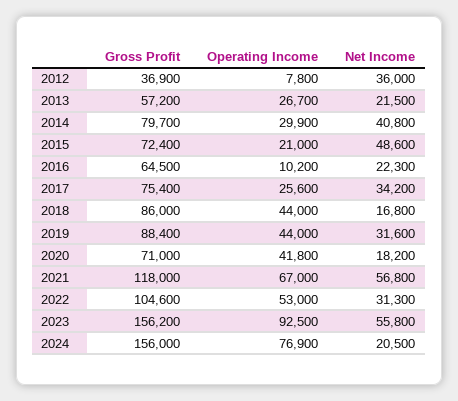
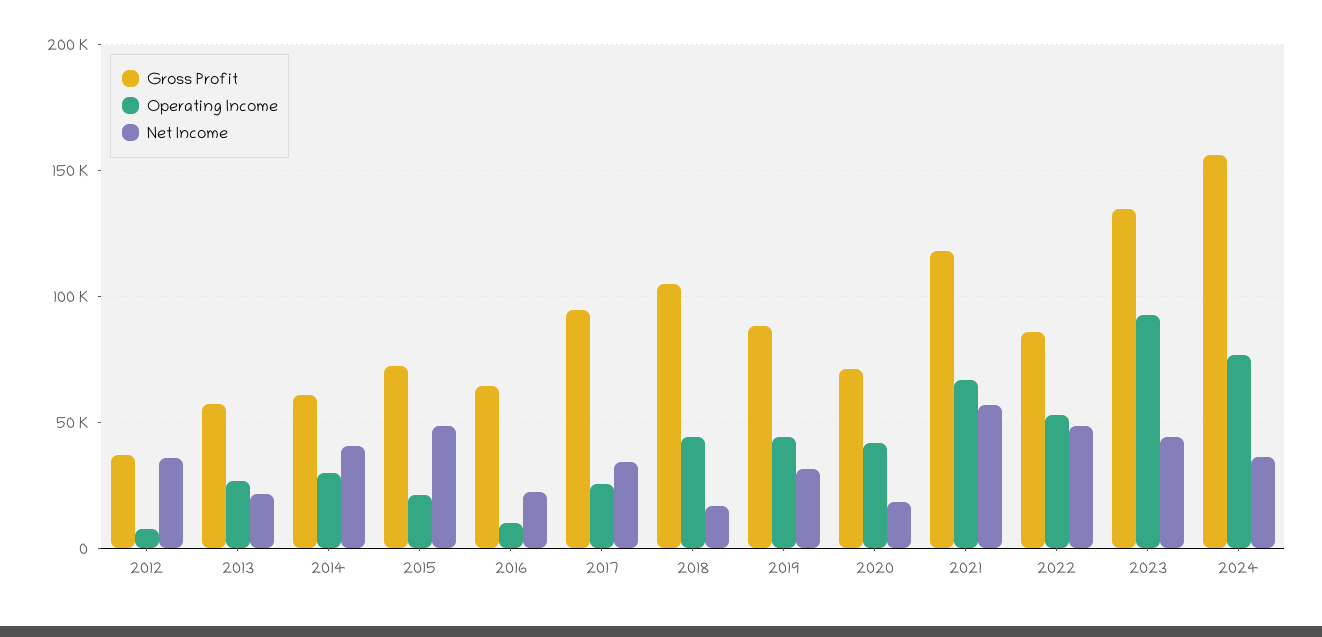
  {
    "Gross Profit": {
      "2012": 36900,
      "2013": 57200,
-     "2014": 79700,
+     "2014": 60000,
      "2015": 72400,
      "2016": 64500,
-     "2017": 75400,
+     "2017": 95000,
-     "2018": 86000,
+     "2018": 105000,
      "2019": 88400,
      "2020": 71000,
      "2021": 118000,
-     "2022": 104600,
+     "2022": 85000,
-     "2023": 156200,
+     "2023": 135000,
      "2024": 156000
    },
    "Operating Income": {
      "2012": 7800,
      "2013": 26700,
      "2014": 29900,
      "2015": 21000,
      "2016": 10200,
      "2017": 25600,
      "2018": 44000,
      "2019": 44000,
      "2020": 41800,
      "2021": 67000,
      "2022": 53000,
      "2023": 92500,
      "2024": 76900
    },
    "Net Income": {
      "2012": 36000,
      "2013": 21500,
      "2014": 40800,
      "2015": 48600,
      "2016": 22300,
      "2017": 34200,
      "2018": 16800,
      "2019": 31600,
      "2020": 18200,
      "2021": 56800,
-     "2022": 31300,
+     "2022": 50000,
-     "2023": 55800,
+     "2023": 45000,
-     "2024": 20500
+     "2024": 35000
    }
  }

